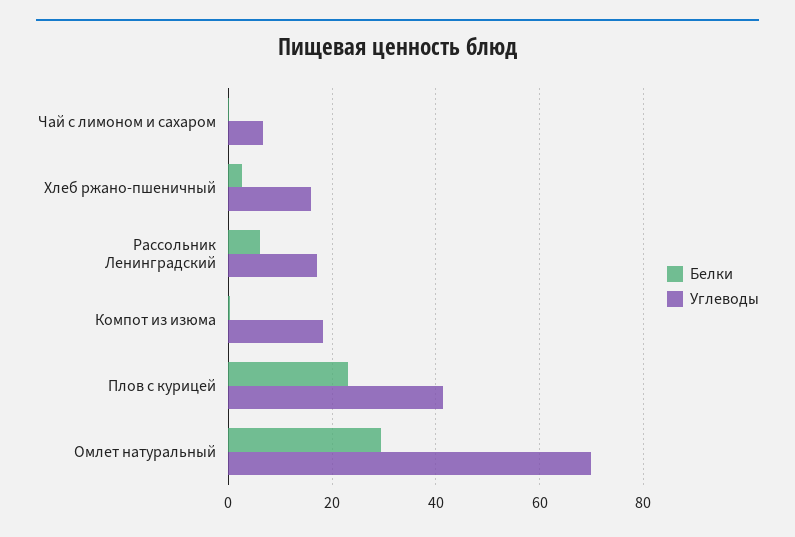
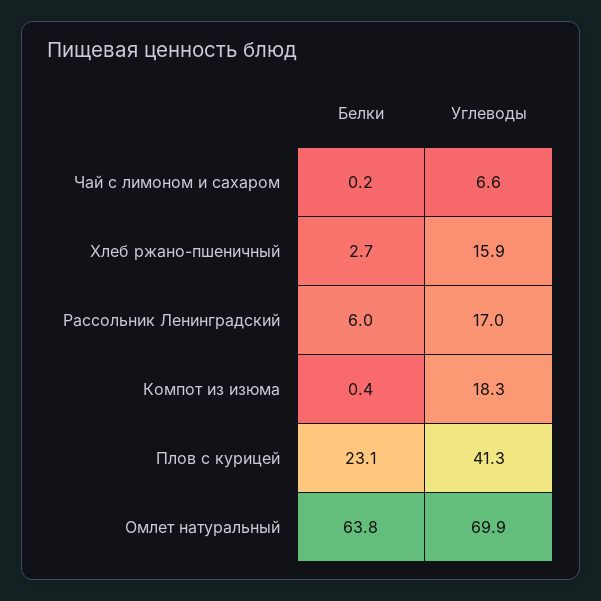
  {
    "Белки": {
      "Чай с лимоном и сахаром": 0.2,
      "Хлеб ржано-пшеничный": 2.7,
      "Рассольник Ленинградский": 6,
      "Компот из изюма": 0.4,
      "Плов с курицей": 23.1,
-     "Омлет натуральный": 30
+     "Омлет натуральный": 63.8
    },
    "Углеводы": {
      "Чай с лимоном и сахаром": 6.6,
      "Хлеб ржано-пшеничный": 15.9,
      "Рассольник Ленинградский": 17,
      "Компот из изюма": 18.3,
      "Плов с курицей": 41.3,
      "Омлет натуральный": 69.9
    }
  }

